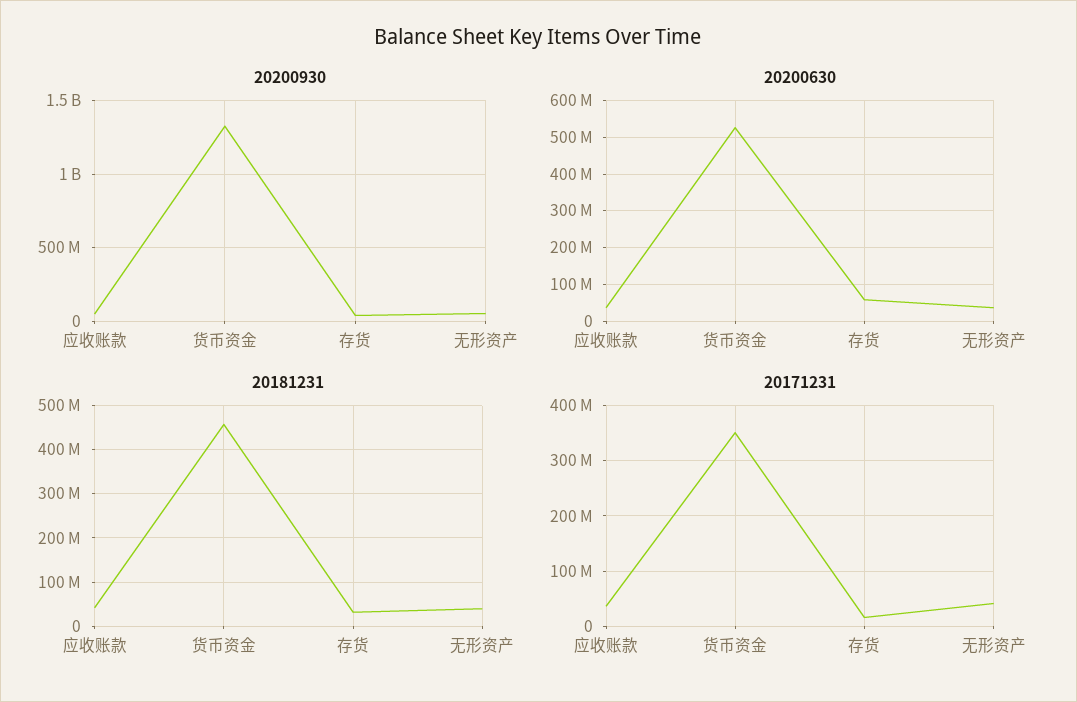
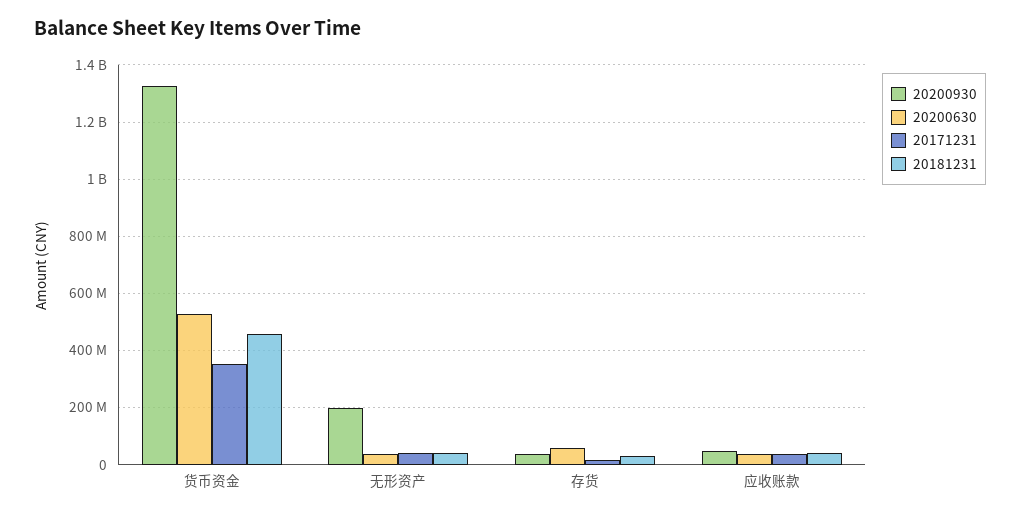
  {
    "20200930": {
      "应收账款": 50000000,
      "货币资金": 1325000000,
      "存货": 50000000,
-     "无形资产": 50000000
+     "无形资产": 200000000
    },
    "20200630": {
      "应收账款": 40000000,
      "货币资金": 520000000,
      "存货": 60000000,
      "无形资产": 40000000
    },
    "20181231": {
      "应收账款": 40000000,
      "货币资金": 460000000,
      "存货": 40000000,
      "无形资产": 40000000
    },
    "20171231": {
      "应收账款": 40000000,
      "货币资金": 360000000,
      "存货": 20000000,
      "无形资产": 40000000
    }
  }

